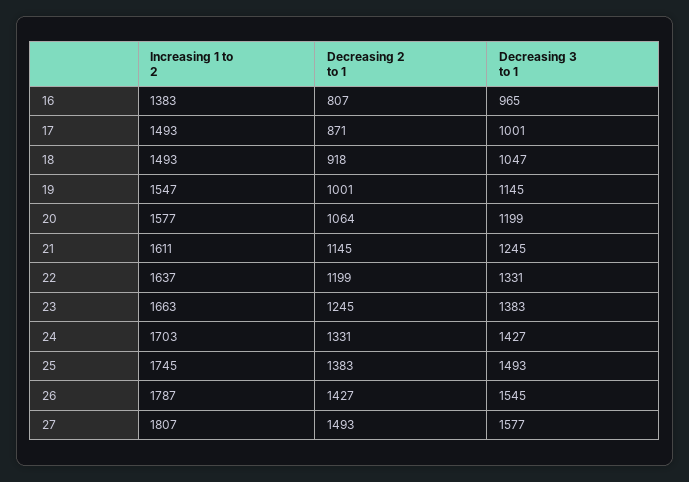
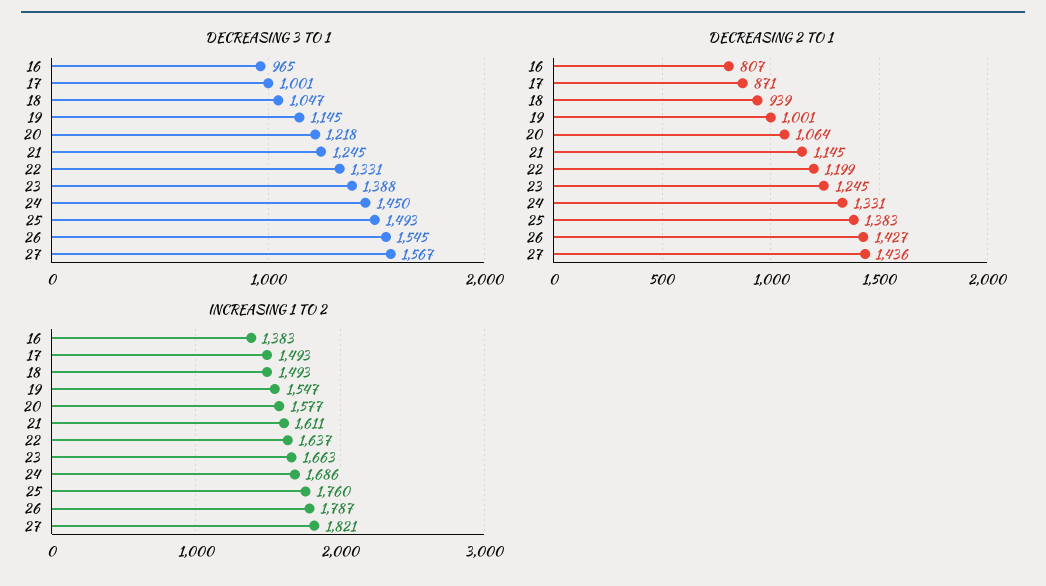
  {
    "Increasing 1 to 2": {
      "16": 1383,
      "17": 1493,
      "18": 1493,
      "19": 1547,
      "20": 1577,
      "21": 1611,
      "22": 1637,
      "23": 1663,
-     "24": 1703,
+     "24": 1686,
-     "25": 1745,
+     "25": 1760,
      "26": 1787,
-     "27": 1807
+     "27": 1821
    },
    "Decreasing 2 to 1": {
      "16": 807,
      "17": 871,
-     "18": 918,
+     "18": 939,
      "19": 1001,
      "20": 1064,
      "21": 1145,
      "22": 1199,
      "23": 1245,
      "24": 1331,
      "25": 1383,
      "26": 1427,
-     "27": 1493
+     "27": 1436
    },
    "Decreasing 3 to 1": {
      "16": 965,
      "17": 1001,
      "18": 1047,
      "19": 1145,
-     "20": 1199,
+     "20": 1218,
      "21": 1245,
      "22": 1331,
-     "23": 1383,
+     "23": 1388,
-     "24": 1427,
+     "24": 1450,
      "25": 1493,
      "26": 1545,
-     "27": 1577
+     "27": 1567
    }
  }

